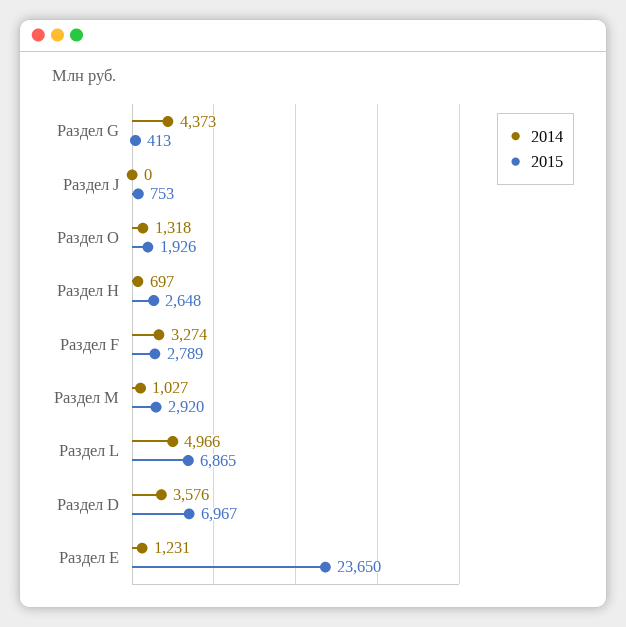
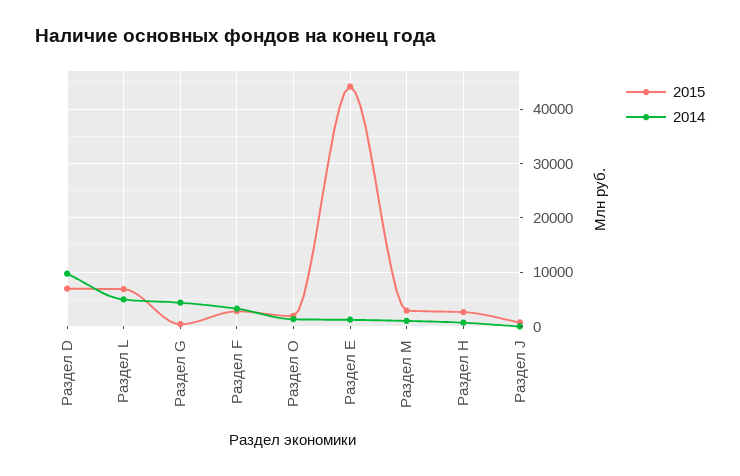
  {
    "2014": {
      "Раздел G": 4373,
      "Раздел J": 0,
      "Раздел O": 1318,
      "Раздел Н": 697,
      "Раздел F": 3274,
      "Раздел M": 1027,
      "Раздел L": 4966,
-     "Раздел D": 3576,
+     "Раздел D": 10000,
      "Раздел Е": 1231
    },
    "2015": {
      "Раздел G": 413,
      "Раздел J": 753,
      "Раздел O": 1926,
      "Раздел Н": 2648,
      "Раздел F": 2789,
      "Раздел M": 2920,
      "Раздел L": 6865,
      "Раздел D": 6967,
-     "Раздел Е": 23650
+     "Раздел Е": 44000
    }
  }

